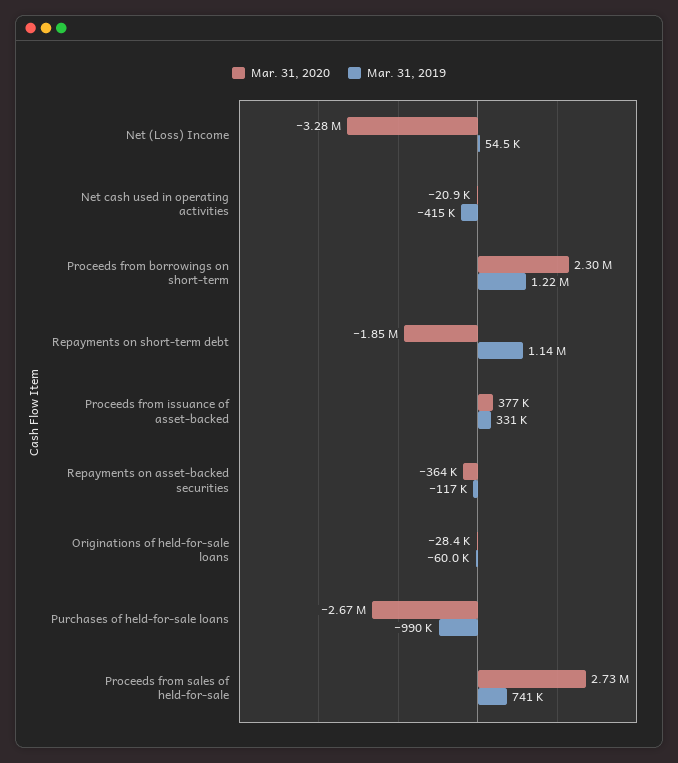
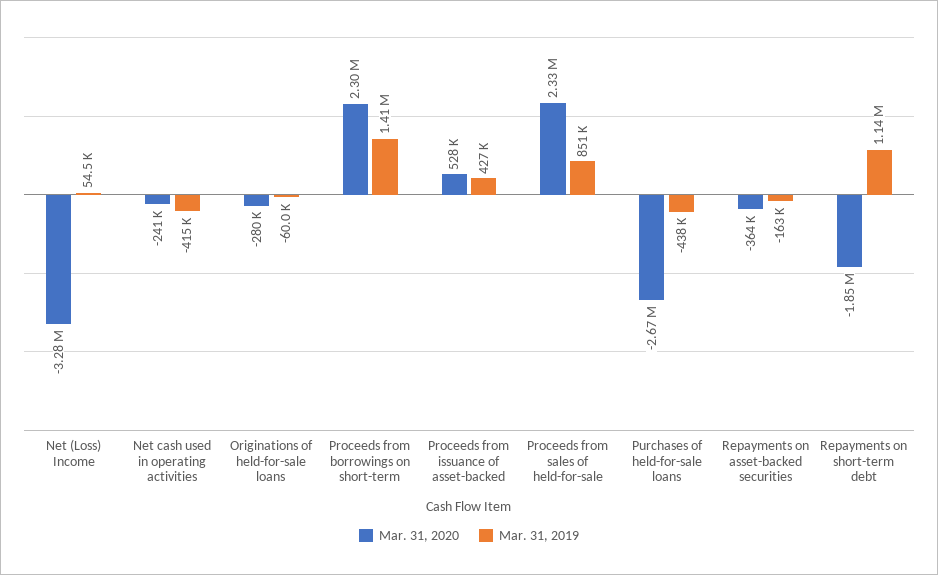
  {
    "Mar. 31, 2020": {
      "Net (Loss) Income": -3280000,
-     "Net cash used in operating activities": -20900,
+     "Net cash used in operating activities": -241000,
      "Proceeds from borrowings on short-term": 2300000,
      "Repayments on short-term debt": -1850000,
-     "Proceeds from issuance of asset-backed": 377000,
+     "Proceeds from issuance of asset-backed": 528000,
      "Repayments on asset-backed securities": -364000,
-     "Originations of held-for-sale loans": -28400,
+     "Originations of held-for-sale loans": -280000,
      "Purchases of held-for-sale loans": -2670000,
-     "Proceeds from sales of held-for-sale": 2730000
+     "Proceeds from sales of held-for-sale": 2330000
    },
    "Mar. 31, 2019": {
      "Net (Loss) Income": 54500,
      "Net cash used in operating activities": -415000,
-     "Proceeds from borrowings on short-term": 1220000,
+     "Proceeds from borrowings on short-term": 1410000,
      "Repayments on short-term debt": 1140000,
-     "Proceeds from issuance of asset-backed": 331000,
+     "Proceeds from issuance of asset-backed": 427000,
-     "Repayments on asset-backed securities": -117000,
+     "Repayments on asset-backed securities": -163000,
      "Originations of held-for-sale loans": -60000,
-     "Purchases of held-for-sale loans": -990000,
+     "Purchases of held-for-sale loans": -438000,
-     "Proceeds from sales of held-for-sale": 741000
+     "Proceeds from sales of held-for-sale": 851000
    }
  }

